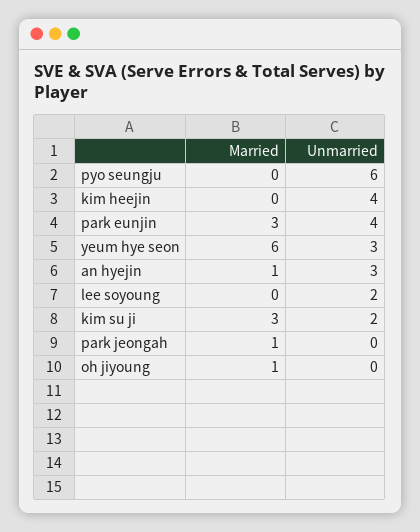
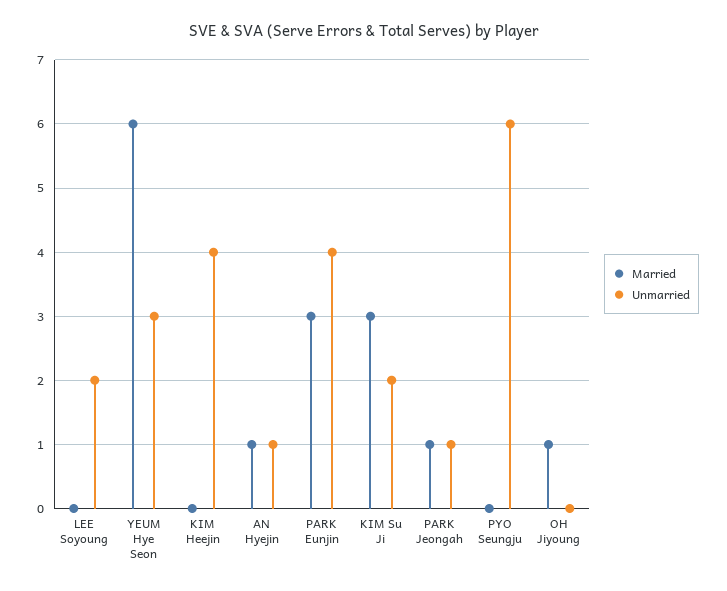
  {
    "Married": {
      "pyo seungju": 0,
      "kim heejin": 0,
      "park eunjin": 3,
      "yeum hye seon": 6,
      "an hyejin": 1,
      "lee soyoung": 0,
      "kim su ji": 3,
      "park jeongah": 1,
      "oh jiyoung": 1
    },
    "Unmarried": {
      "pyo seungju": 6,
      "kim heejin": 4,
      "park eunjin": 4,
      "yeum hye seon": 3,
-     "an hyejin": 3,
+     "an hyejin": 1,
      "lee soyoung": 2,
      "kim su ji": 2,
-     "park jeongah": 0,
+     "park jeongah": 1,
      "oh jiyoung": 0
    }
  }

